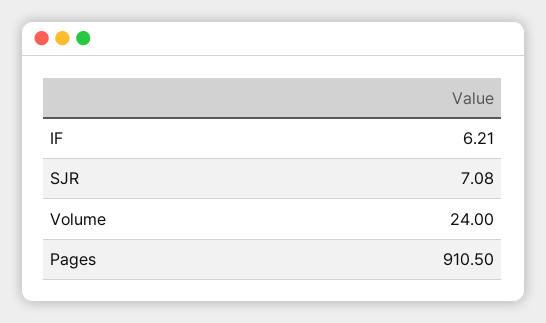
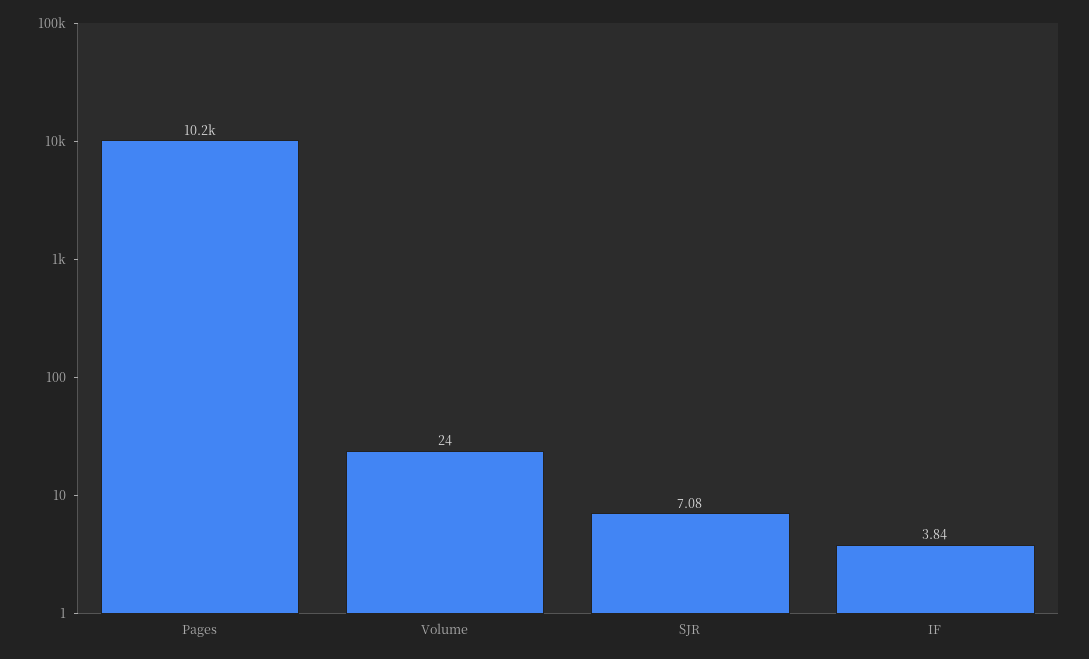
  {
-   "IF": 6.21,
+   "IF": 3.84,
    "SJR": 7.08,
    "Volume": 24,
-   "Pages": 910.5
+   "Pages": 10200
  }

